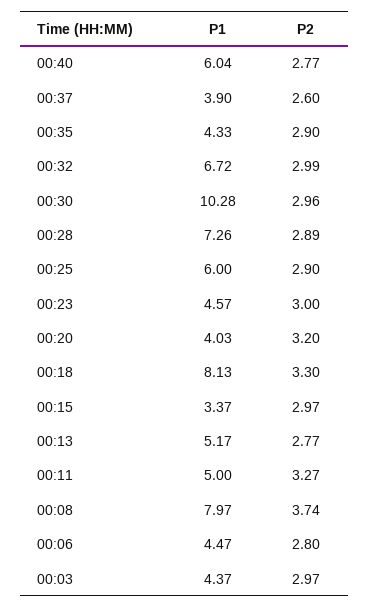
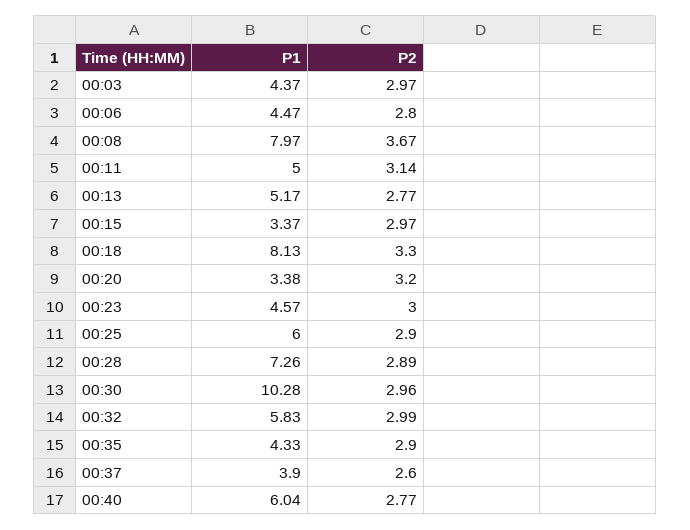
  {
    "P1": {
      "00:40": 6.04,
      "00:37": 3.9,
      "00:35": 4.33,
-     "00:32": 6.72,
+     "00:32": 5.83,
      "00:30": 10.28,
      "00:28": 7.26,
      "00:25": 6,
      "00:23": 4.57,
-     "00:20": 4.03,
+     "00:20": 3.38,
      "00:18": 8.13,
      "00:15": 3.37,
      "00:13": 5.17,
      "00:11": 5,
      "00:08": 7.97,
      "00:06": 4.47,
      "00:03": 4.37
    },
    "P2": {
      "00:40": 2.77,
      "00:37": 2.6,
      "00:35": 2.9,
      "00:32": 2.99,
      "00:30": 2.96,
      "00:28": 2.89,
      "00:25": 2.9,
      "00:23": 3,
      "00:20": 3.2,
      "00:18": 3.3,
      "00:15": 2.97,
      "00:13": 2.77,
-     "00:11": 3.27,
+     "00:11": 3.14,
-     "00:08": 3.74,
+     "00:08": 3.67,
      "00:06": 2.8,
      "00:03": 2.97
    }
  }

